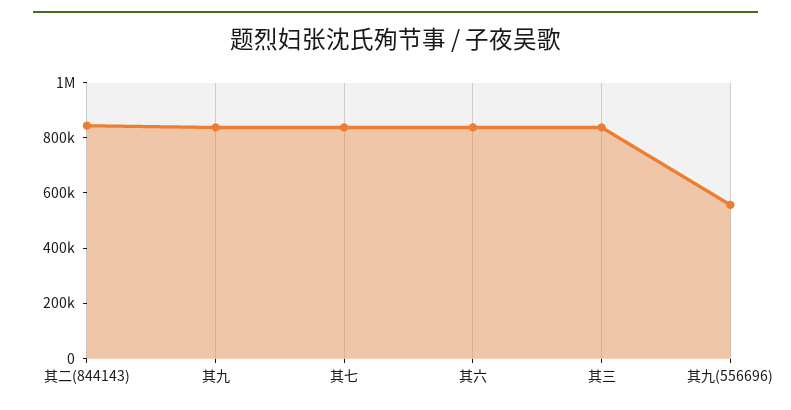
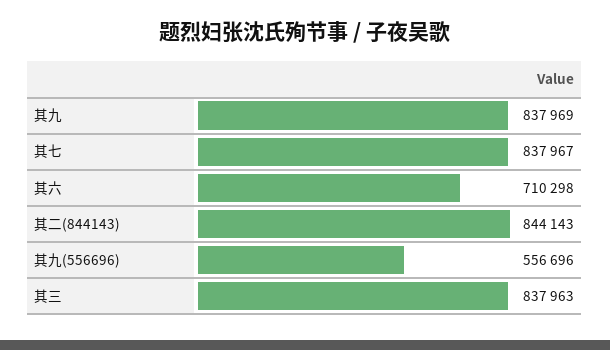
  {
    "其二(844143)": 844143,
    "其九": 837969,
    "其七": 837967,
-   "其六": 850000,
+   "其六": 710298,
    "其三": 837963,
    "其九(556696)": 556696
  }

